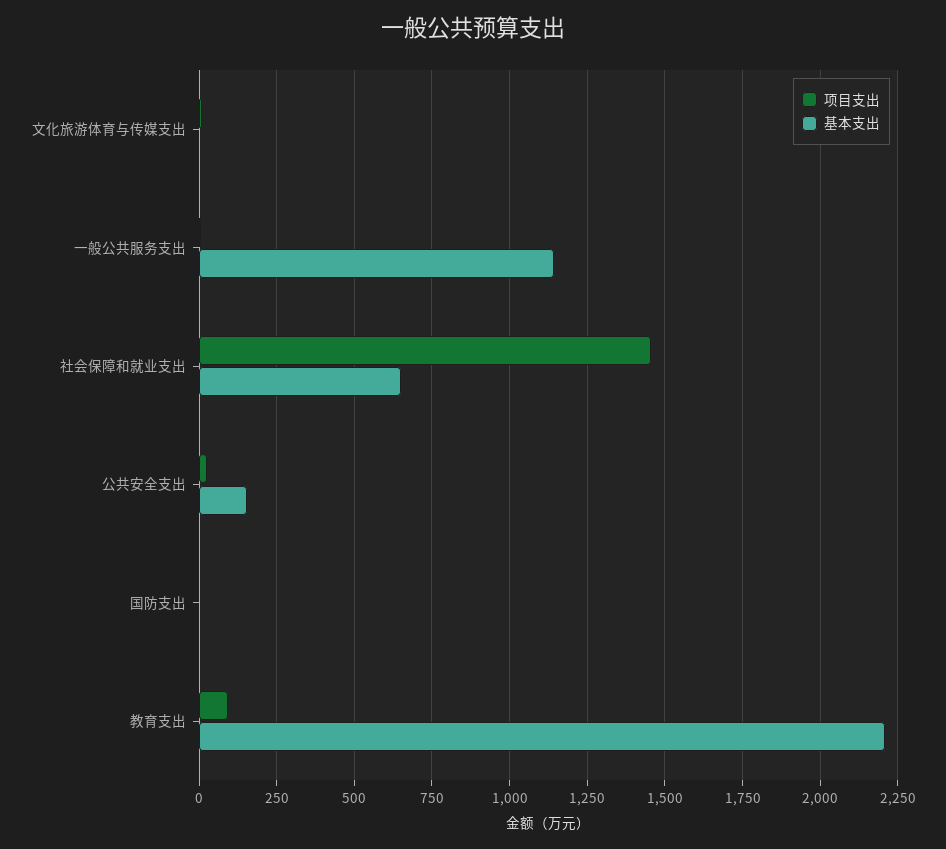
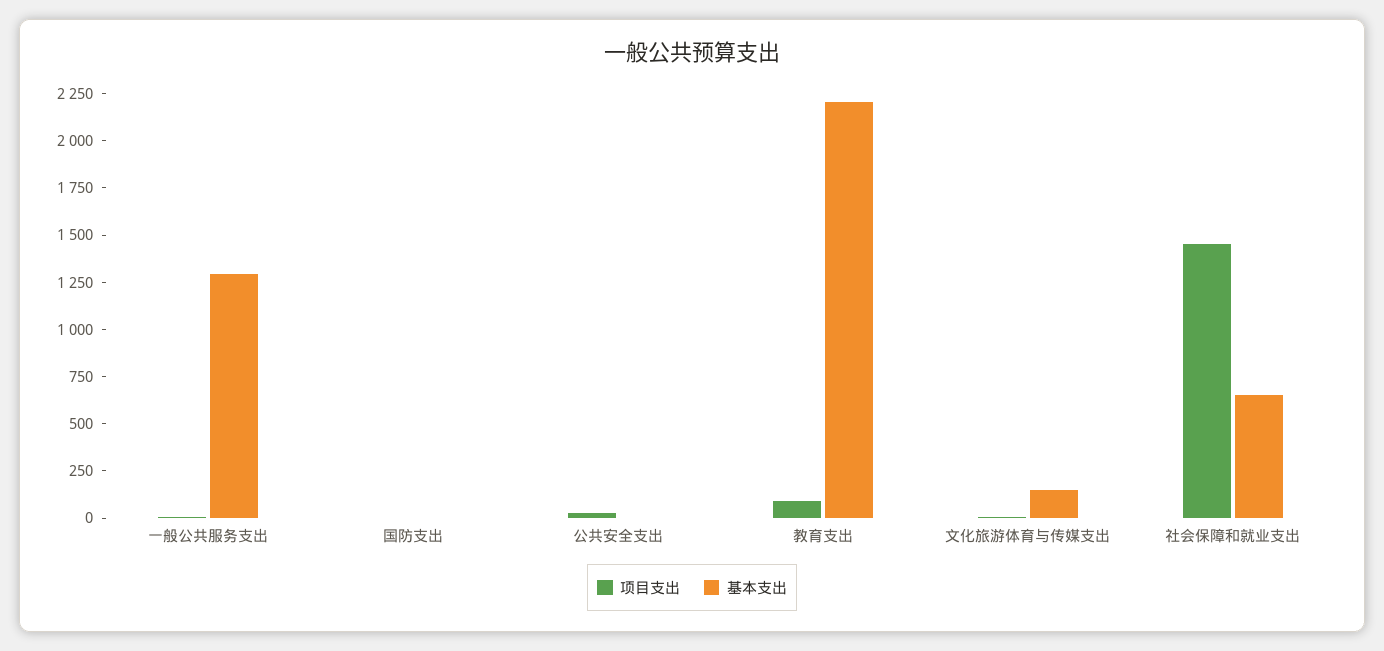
  {
    "项目支出": {
      "文化旅游体育与传媒支出": 0,
      "一般公共服务支出": 0,
      "社会保障和就业支出": 1450,
      "公共安全支出": 25,
      "国防支出": 0,
      "教育支出": 100
    },
    "基本支出": {
-     "文化旅游体育与传媒支出": 0,
+     "文化旅游体育与传媒支出": 150,
-     "一般公共服务支出": 1150,
+     "一般公共服务支出": 1300,
      "社会保障和就业支出": 650,
-     "公共安全支出": 150,
+     "公共安全支出": 0,
      "国防支出": 0,
      "教育支出": 2200
    }
  }

